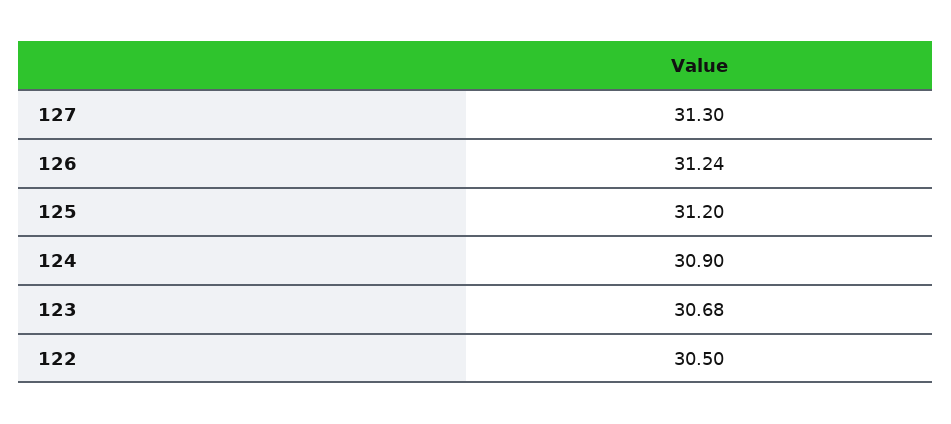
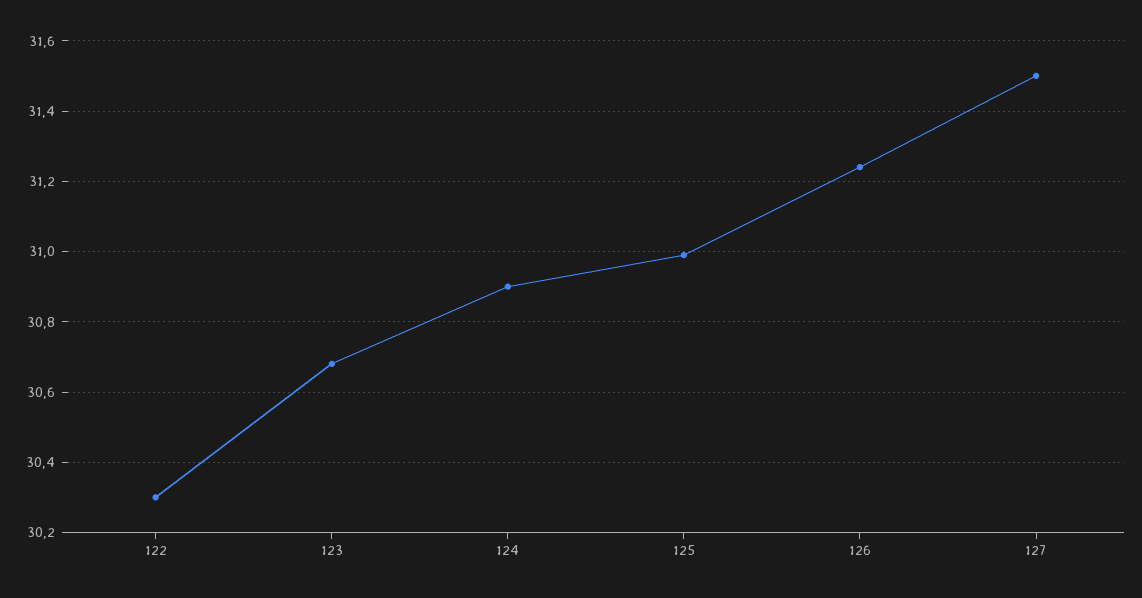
  {
-   "127": 31.3,
+   "127": 31.5,
    "126": 31.24,
-   "125": 31.2,
+   "125": 31,
    "124": 30.9,
    "123": 30.68,
-   "122": 30.5
+   "122": 30.3
  }

